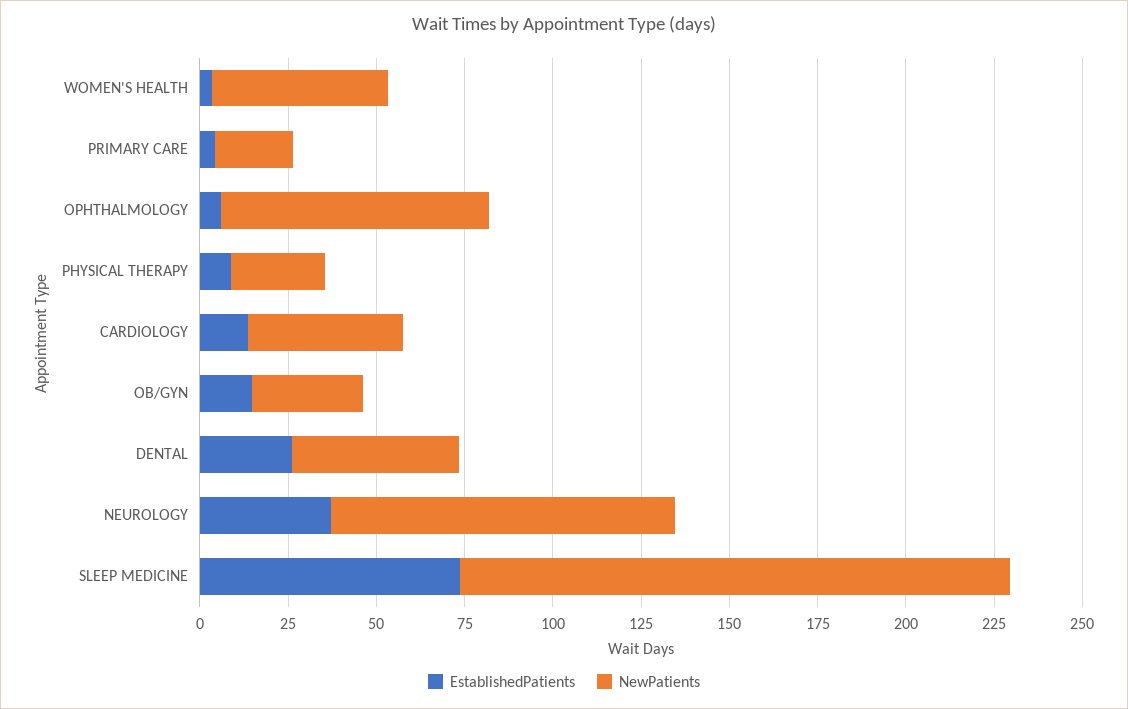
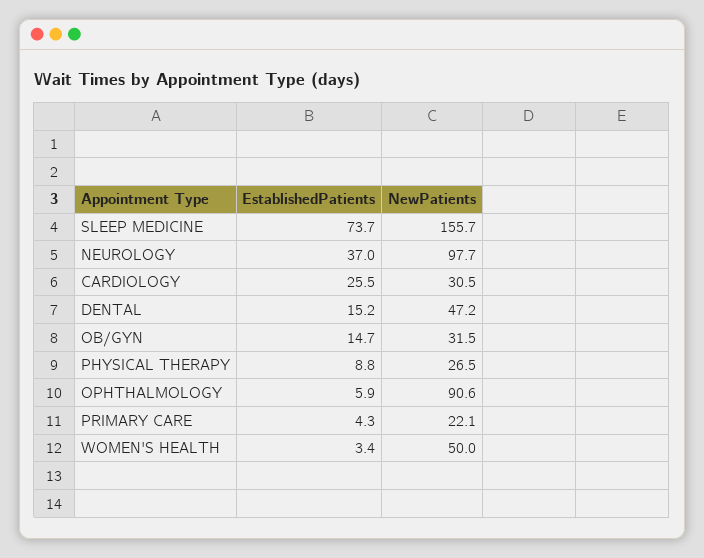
  {
    "EstablishedPatients": {
      "WOMEN'S HEALTH": 3.4,
      "PRIMARY CARE": 4.3,
      "OPHTHALMOLOGY": 5.9,
      "PHYSICAL THERAPY": 8.8,
-     "CARDIOLOGY": 15,
+     "CARDIOLOGY": 25.5,
      "OB/GYN": 14.7,
-     "DENTAL": 25,
+     "DENTAL": 15.2,
      "NEUROLOGY": 37,
      "SLEEP MEDICINE": 73.7
    },
    "NewPatients": {
      "WOMEN'S HEALTH": 50,
      "PRIMARY CARE": 22.1,
-     "OPHTHALMOLOGY": 75,
+     "OPHTHALMOLOGY": 90.6,
      "PHYSICAL THERAPY": 26.5,
-     "CARDIOLOGY": 45,
+     "CARDIOLOGY": 30.5,
      "OB/GYN": 31.5,
      "DENTAL": 47.2,
      "NEUROLOGY": 97.7,
      "SLEEP MEDICINE": 155.7
    }
  }

